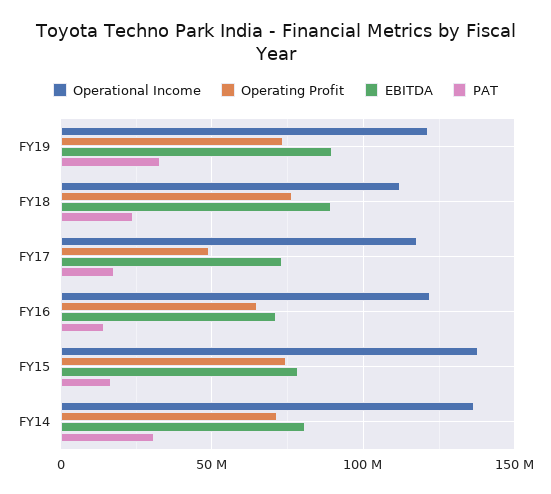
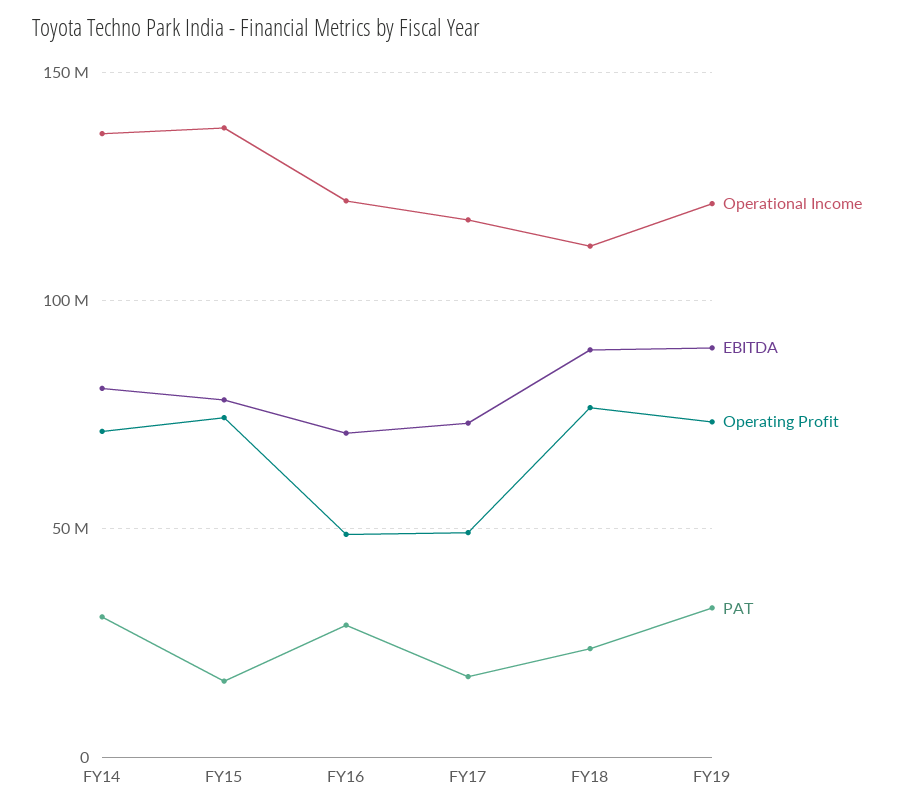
  {
    "Operational Income": {
      "FY19": 120000000,
      "FY18": 110000000,
      "FY17": 120000000,
      "FY16": 120000000,
      "FY15": 140000000,
      "FY14": 135000000
    },
    "Operating Profit": {
      "FY19": 75000000,
      "FY18": 75000000,
      "FY17": 50000000,
-     "FY16": 65000000,
+     "FY16": 50000000,
      "FY15": 75000000,
      "FY14": 70000000
    },
    "EBITDA": {
      "FY19": 90000000,
      "FY18": 90000000,
      "FY17": 75000000,
      "FY16": 70000000,
      "FY15": 80000000,
      "FY14": 80000000
    },
    "PAT": {
      "FY19": 35000000,
      "FY18": 25000000,
      "FY17": 20000000,
-     "FY16": 15000000,
+     "FY16": 30000000,
      "FY15": 15000000,
      "FY14": 30000000
    }
  }

